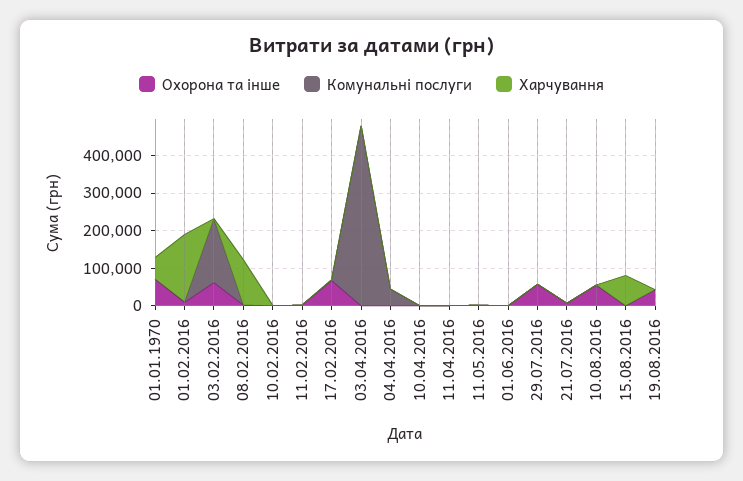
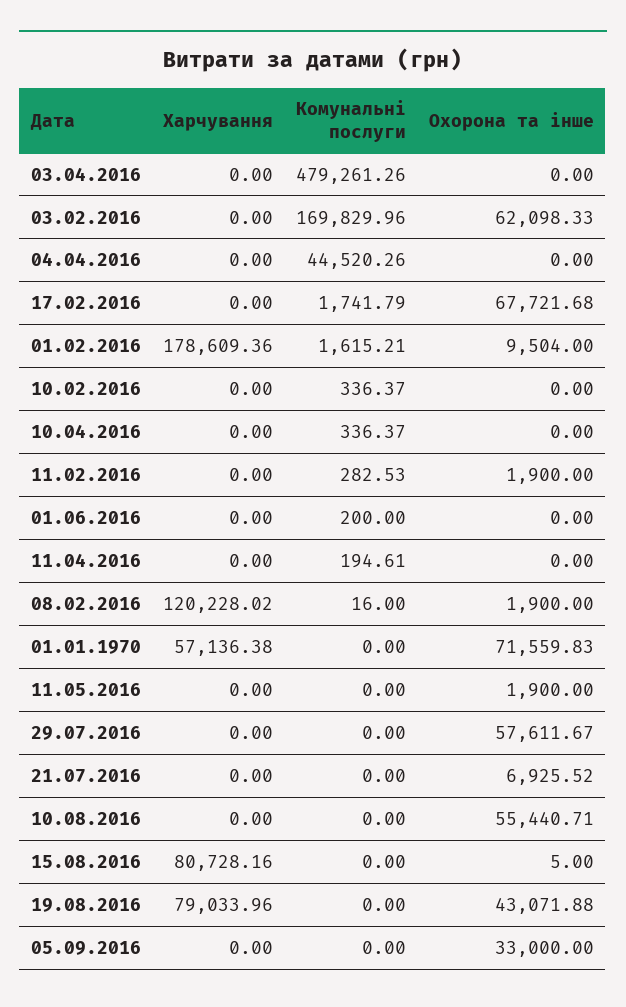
  {
    "Охорона та інше": {
      "01.01.1970": 71559.83,
      "01.02.2016": 9504,
      "03.02.2016": 62098.33,
      "08.02.2016": 1900,
      "10.02.2016": 0,
      "11.02.2016": 1900,
      "17.02.2016": 67721.68,
      "03.04.2016": 0,
      "04.04.2016": 0,
      "10.04.2016": 0,
      "11.04.2016": 0,
      "11.05.2016": 1900,
      "01.06.2016": 0,
      "29.07.2016": 57611.67,
      "21.07.2016": 6925.52,
      "10.08.2016": 55440.71,
      "15.08.2016": 5,
-     "19.08.2016": 43071.88
+     "19.08.2016": 43071.88,
+     "05.09.2016": 33000
    },
    "Комунальні послуги": {
      "01.01.1970": 0,
      "01.02.2016": 1615.21,
      "03.02.2016": 169829.96,
      "08.02.2016": 16,
      "10.02.2016": 336.37,
      "11.02.2016": 282.53,
      "17.02.2016": 1741.79,
      "03.04.2016": 479261.26,
      "04.04.2016": 44520.26,
      "10.04.2016": 336.37,
      "11.04.2016": 194.61,
      "11.05.2016": 0,
      "01.06.2016": 200,
      "29.07.2016": 0,
      "21.07.2016": 0,
      "10.08.2016": 0,
      "15.08.2016": 0,
-     "19.08.2016": 0
+     "19.08.2016": 0,
+     "05.09.2016": 0
    },
    "Харчування": {
      "01.01.1970": 57136.38,
      "01.02.2016": 178609.36,
      "03.02.2016": 0,
      "08.02.2016": 120228.02,
      "10.02.2016": 0,
      "11.02.2016": 0,
      "17.02.2016": 0,
      "03.04.2016": 0,
      "04.04.2016": 0,
      "10.04.2016": 0,
      "11.04.2016": 0,
      "11.05.2016": 0,
      "01.06.2016": 0,
      "29.07.2016": 0,
      "21.07.2016": 0,
      "10.08.2016": 0,
      "15.08.2016": 80728.16,
-     "19.08.2016": 0
+     "19.08.2016": 79033.96,
+     "05.09.2016": 0
    }
  }

